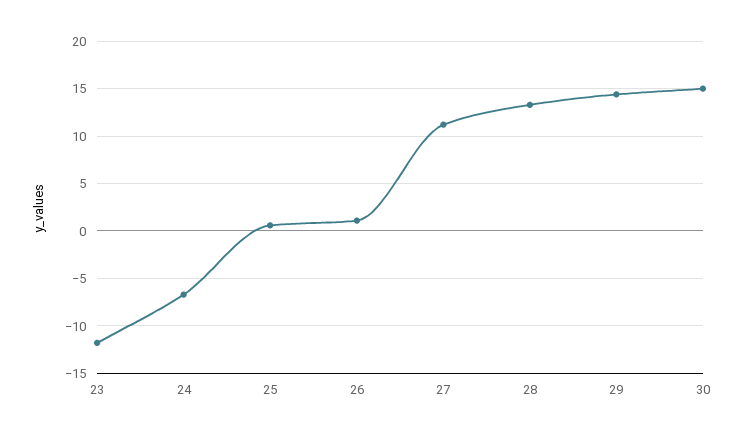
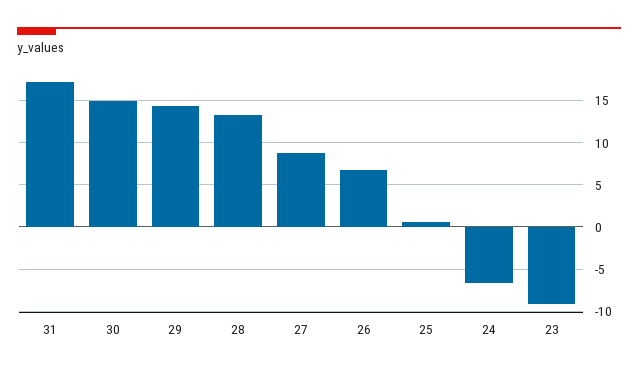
  {
-   "23": -12,
+   "23": -9,
    "24": -7,
    "25": 1,
-   "26": 1,
+   "26": 7,
-   "27": 11,
+   "27": 9,
    "28": 13,
    "29": 14,
-   "30": 15
+   "30": 15,
+   "31": 17
  }

